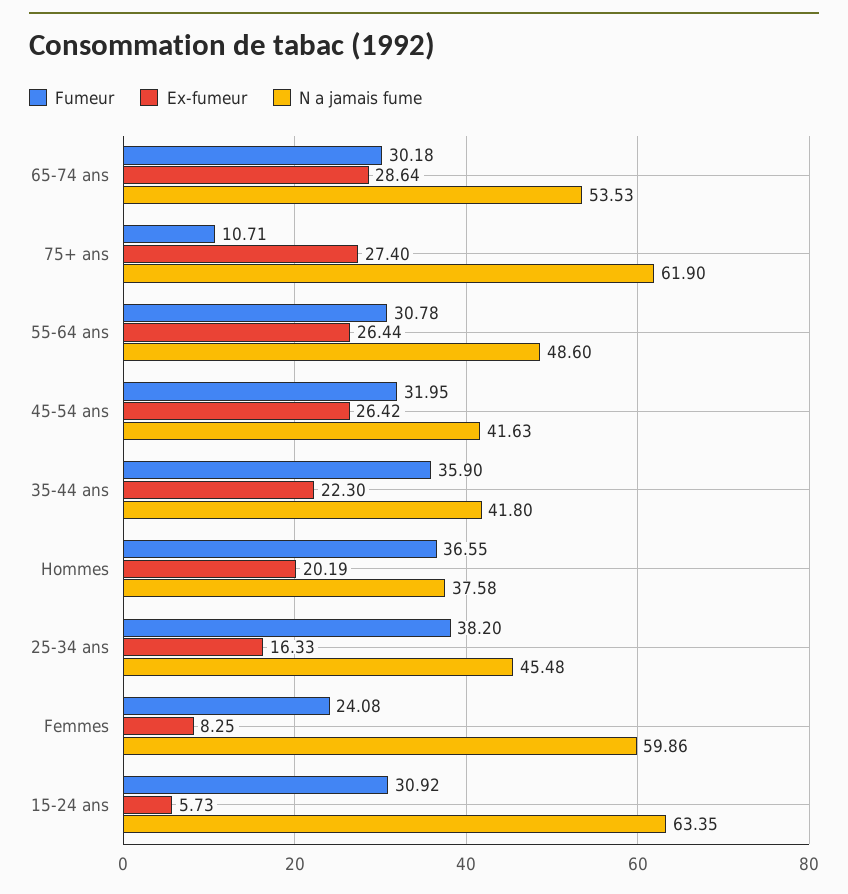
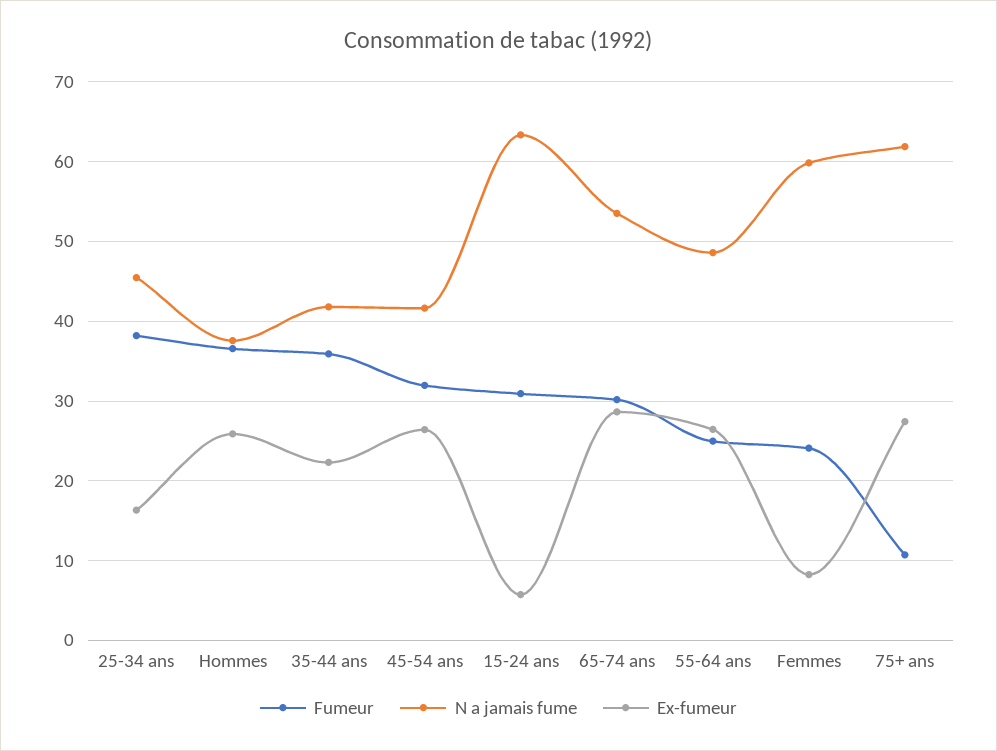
  {
    "Fumeur": {
      "65-74 ans": 30.18,
      "75+ ans": 10.71,
-     "55-64 ans": 30.78,
+     "55-64 ans": 25,
      "45-54 ans": 31.95,
      "35-44 ans": 35.9,
      "Hommes": 36.55,
      "25-34 ans": 38.2,
      "Femmes": 24.08,
      "15-24 ans": 30.92
    },
    "Ex-fumeur": {
      "65-74 ans": 28.64,
      "75+ ans": 27.4,
      "55-64 ans": 26.44,
      "45-54 ans": 26.42,
      "35-44 ans": 22.3,
-     "Hommes": 20.19,
+     "Hommes": 26,
      "25-34 ans": 16.33,
      "Femmes": 8.25,
      "15-24 ans": 5.73
    },
    "N a jamais fume": {
      "65-74 ans": 53.53,
      "75+ ans": 61.9,
      "55-64 ans": 48.6,
      "45-54 ans": 41.63,
      "35-44 ans": 41.8,
      "Hommes": 37.58,
      "25-34 ans": 45.48,
      "Femmes": 59.86,
      "15-24 ans": 63.35
    }
  }

